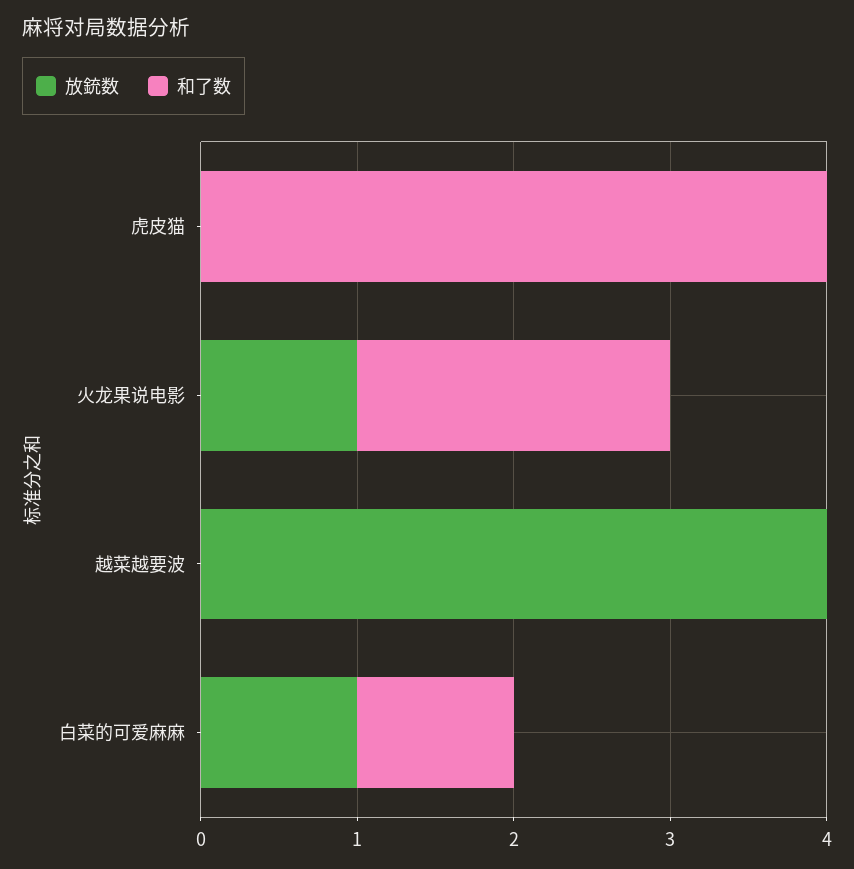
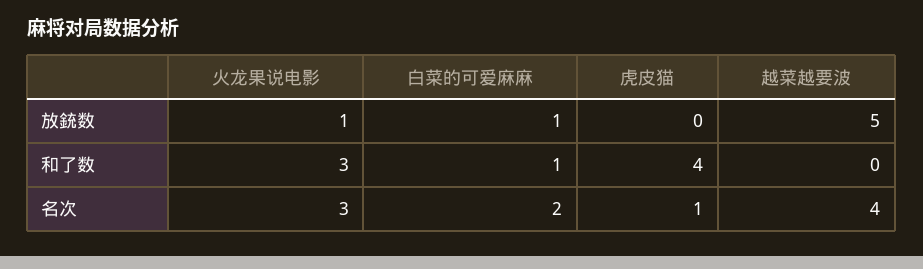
  {
    "放銃数": {
      "虎皮猫": 0,
      "火龙果说电影": 1,
-     "越菜越要波": 4,
+     "越菜越要波": 5,
      "白菜的可爱麻麻": 1
    },
    "和了数": {
      "虎皮猫": 4,
-     "火龙果说电影": 2,
+     "火龙果说电影": 3,
      "越菜越要波": 0,
      "白菜的可爱麻麻": 1
-   }
+   },
+   "名次": {
+     "火龙果说电影": 3,
+     "白菜的可爱麻麻": 2,
+     "虎皮猫": 1,
+     "越菜越要波": 4
+   }
  }

